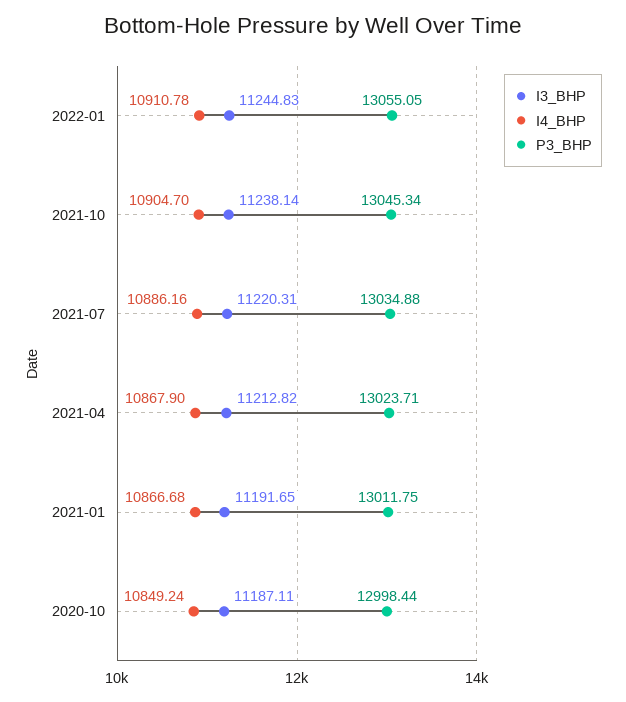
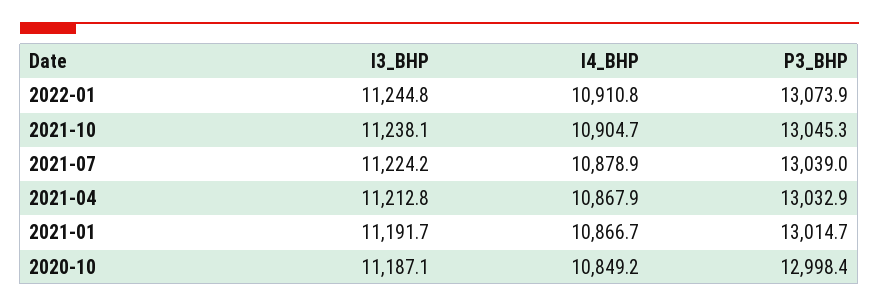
  {
    "I3_BHP": {
      "2022-01": 11244.83,
      "2021-10": 11238.14,
-     "2021-07": 11220.31,
+     "2021-07": 11224.2,
      "2021-04": 11212.82,
      "2021-01": 11191.65,
      "2020-10": 11187.11
    },
    "I4_BHP": {
      "2022-01": 10910.78,
      "2021-10": 10904.7,
-     "2021-07": 10886.16,
+     "2021-07": 10878.9,
      "2021-04": 10867.9,
      "2021-01": 10866.68,
      "2020-10": 10849.24
    },
    "P3_BHP": {
-     "2022-01": 13055.05,
+     "2022-01": 13073.9,
      "2021-10": 13045.34,
-     "2021-07": 13034.88,
+     "2021-07": 13039,
-     "2021-04": 13023.71,
+     "2021-04": 13032.9,
-     "2021-01": 13011.75,
+     "2021-01": 13014.7,
      "2020-10": 12998.44
    }
  }

